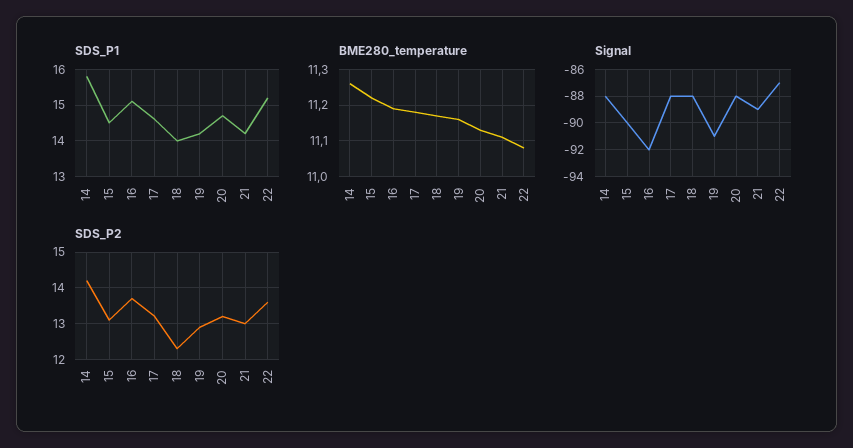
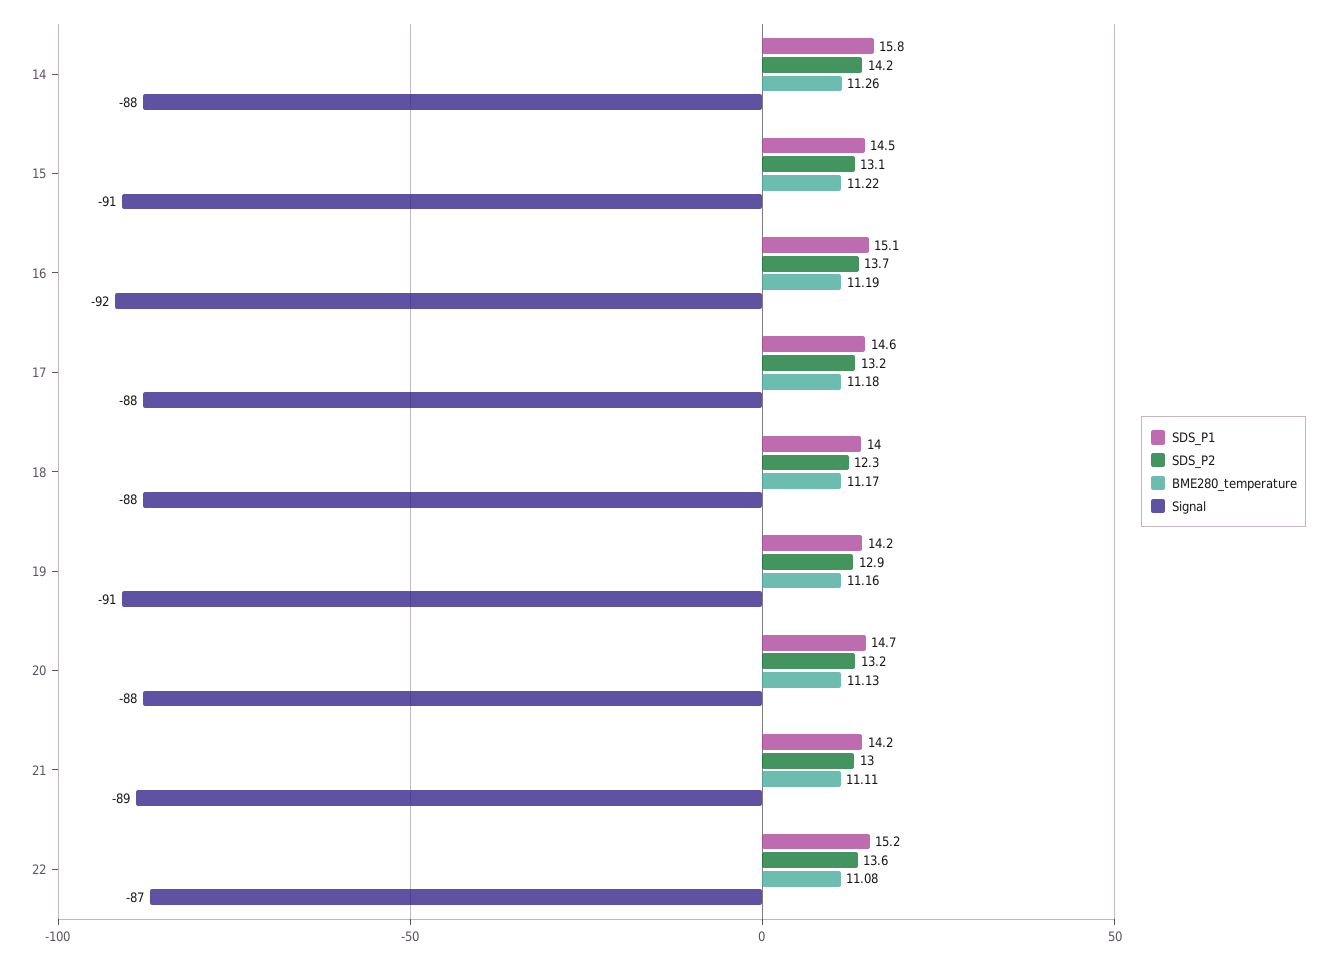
  {
    "SDS_P1": {
      "14": 15.8,
      "15": 14.5,
      "16": 15.1,
      "17": 14.6,
      "18": 14,
      "19": 14.2,
      "20": 14.7,
      "21": 14.2,
      "22": 15.2
    },
    "BME280_temperature": {
      "14": 11.26,
      "15": 11.22,
      "16": 11.19,
      "17": 11.18,
      "18": 11.17,
      "19": 11.16,
      "20": 11.13,
      "21": 11.11,
      "22": 11.08
    },
    "Signal": {
      "14": -88,
-     "15": -90,
+     "15": -91,
      "16": -92,
      "17": -88,
      "18": -88,
      "19": -91,
      "20": -88,
      "21": -89,
      "22": -87
    },
    "SDS_P2": {
      "14": 14.2,
      "15": 13.1,
      "16": 13.7,
      "17": 13.2,
      "18": 12.3,
      "19": 12.9,
      "20": 13.2,
      "21": 13,
      "22": 13.6
    }
  }

